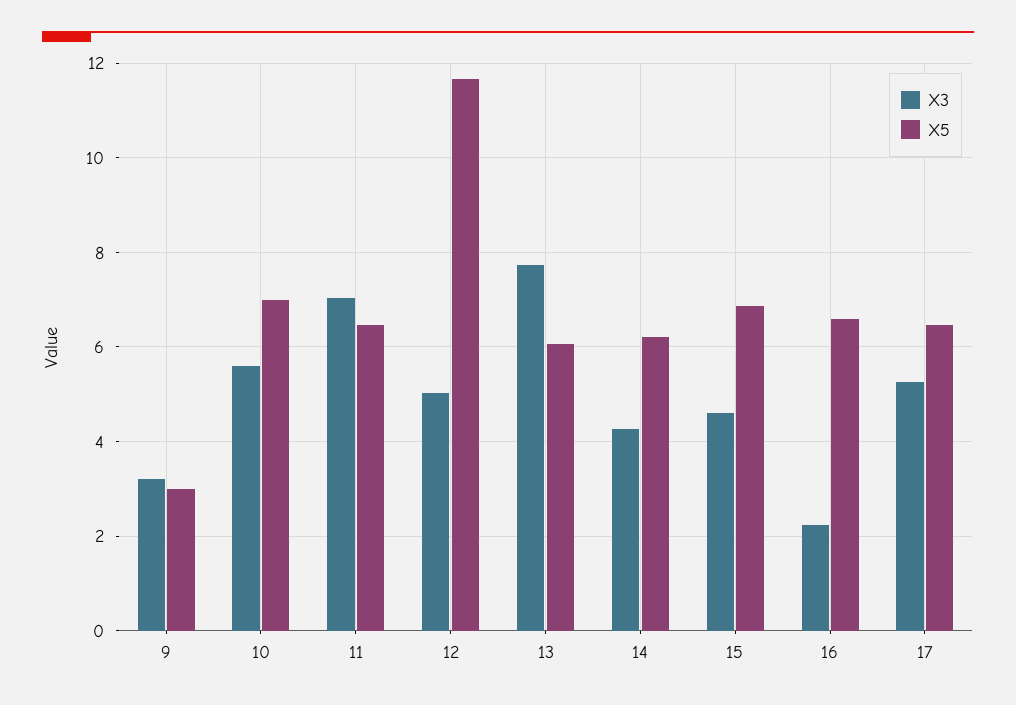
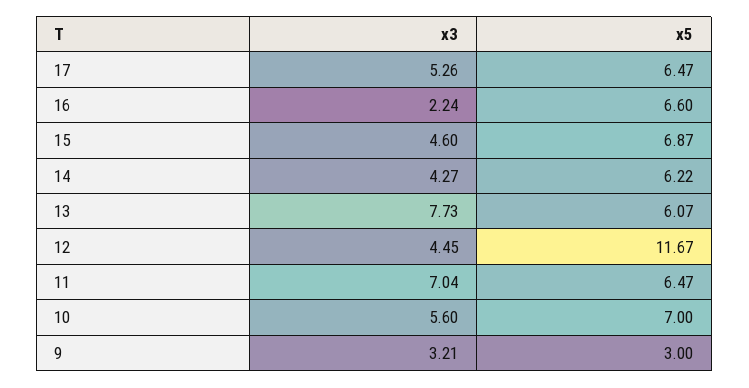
  {
    "X3": {
      "9": 3.21,
      "10": 5.6,
      "11": 7.04,
-     "12": 5,
+     "12": 4.45,
      "13": 7.73,
      "14": 4.27,
      "15": 4.6,
      "16": 2.24,
      "17": 5.26
    },
    "X5": {
      "9": 3,
      "10": 7,
      "11": 6.47,
      "12": 11.67,
      "13": 6.07,
      "14": 6.22,
      "15": 6.87,
      "16": 6.6,
      "17": 6.47
    }
  }

